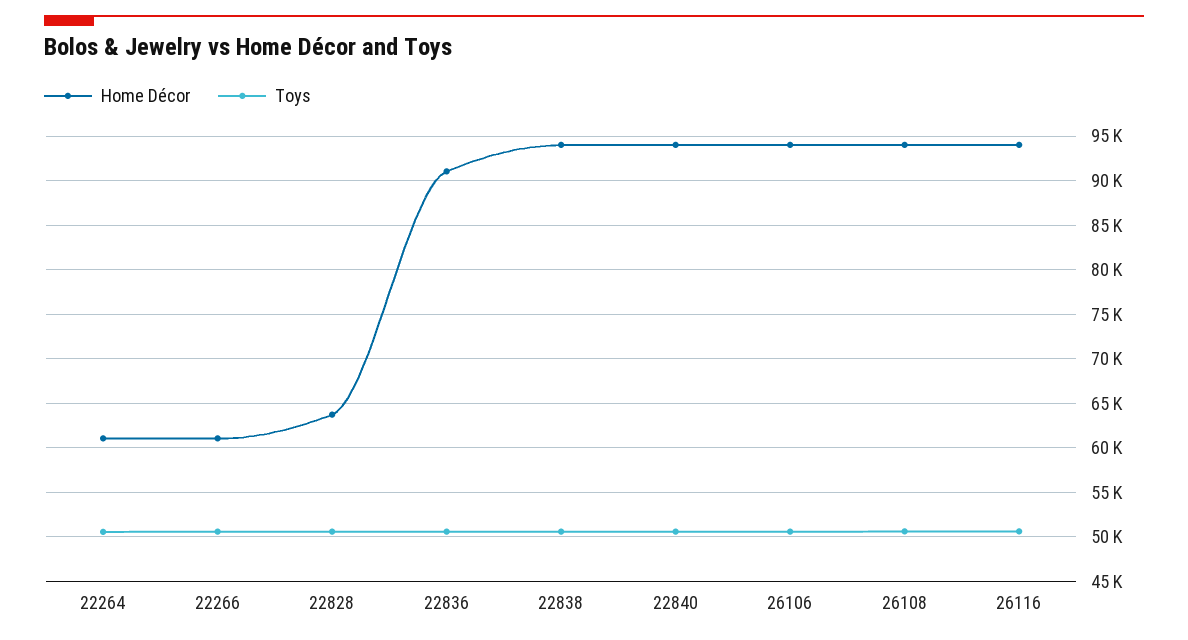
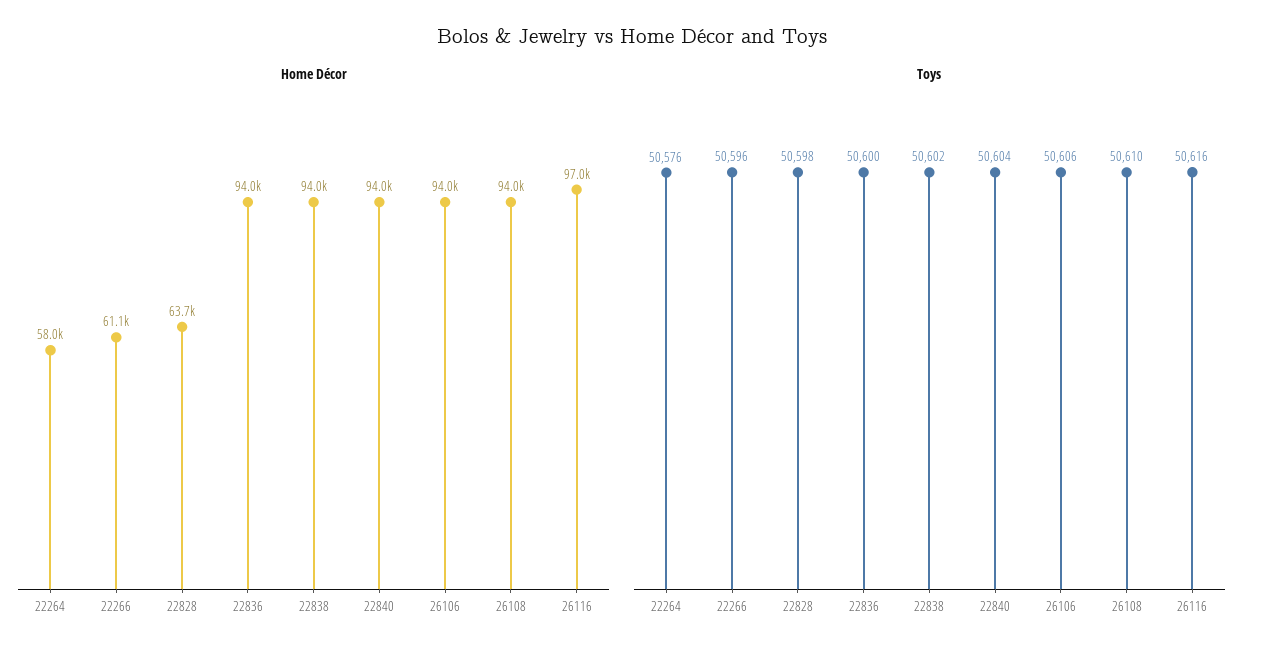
  {
    "Home Décor": {
-     "22264": 61000,
+     "22264": 58000,
      "22266": 61100,
      "22828": 63700,
-     "22836": 91000,
+     "22836": 94000,
      "22838": 94000,
      "22840": 94000,
      "26106": 94000,
      "26108": 94000,
-     "26116": 94000
+     "26116": 97000
    },
    "Toys": {
      "22264": 50576,
      "22266": 50596,
      "22828": 50598,
      "22836": 50600,
      "22838": 50602,
      "22840": 50604,
      "26106": 50606,
      "26108": 50610,
      "26116": 50616
    }
  }

